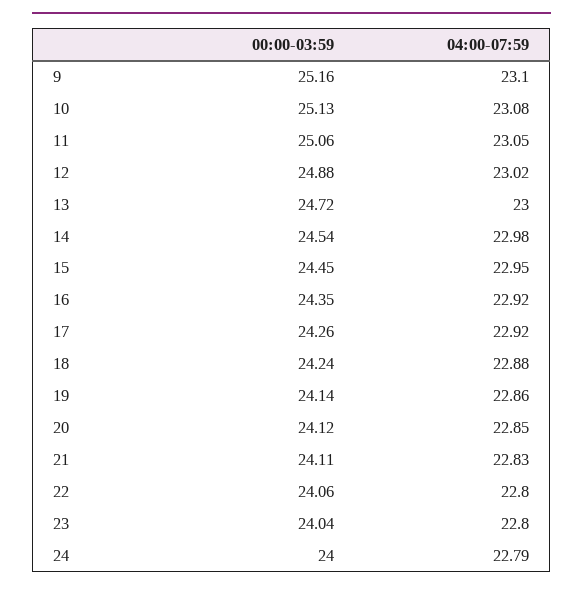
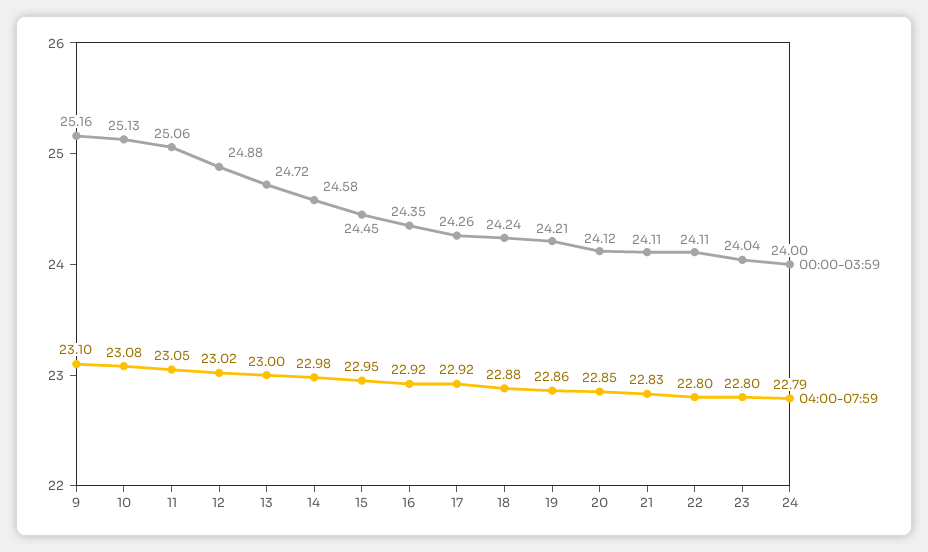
  {
    "00:00-03:59": {
      "9": 25.16,
      "10": 25.13,
      "11": 25.06,
      "12": 24.88,
      "13": 24.72,
-     "14": 24.54,
+     "14": 24.58,
      "15": 24.45,
      "16": 24.35,
      "17": 24.26,
      "18": 24.24,
-     "19": 24.14,
+     "19": 24.21,
      "20": 24.12,
      "21": 24.11,
-     "22": 24.06,
+     "22": 24.11,
      "23": 24.04,
      "24": 24
    },
    "04:00-07:59": {
      "9": 23.1,
      "10": 23.08,
      "11": 23.05,
      "12": 23.02,
      "13": 23,
      "14": 22.98,
      "15": 22.95,
      "16": 22.92,
      "17": 22.92,
      "18": 22.88,
      "19": 22.86,
      "20": 22.85,
      "21": 22.83,
      "22": 22.8,
      "23": 22.8,
      "24": 22.79
    }
  }

